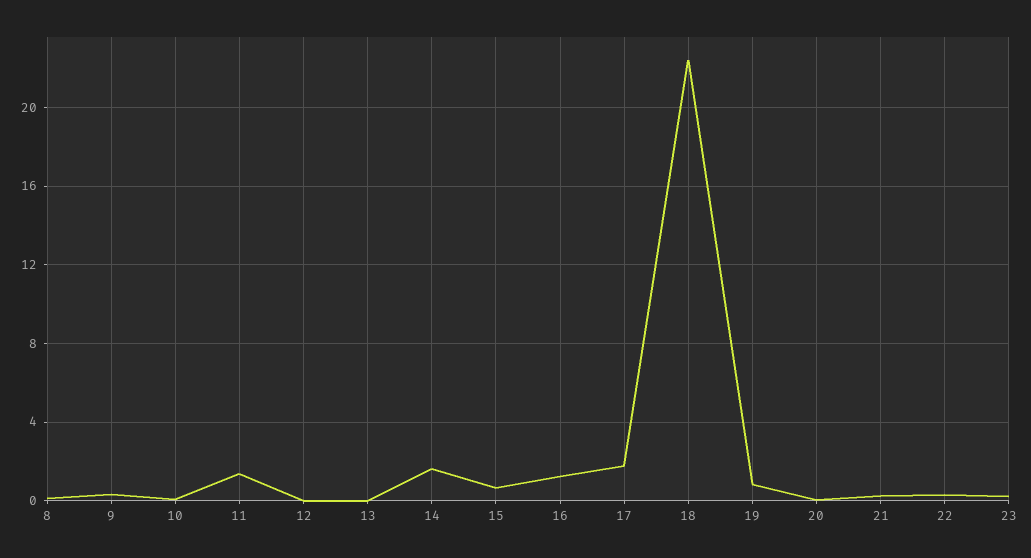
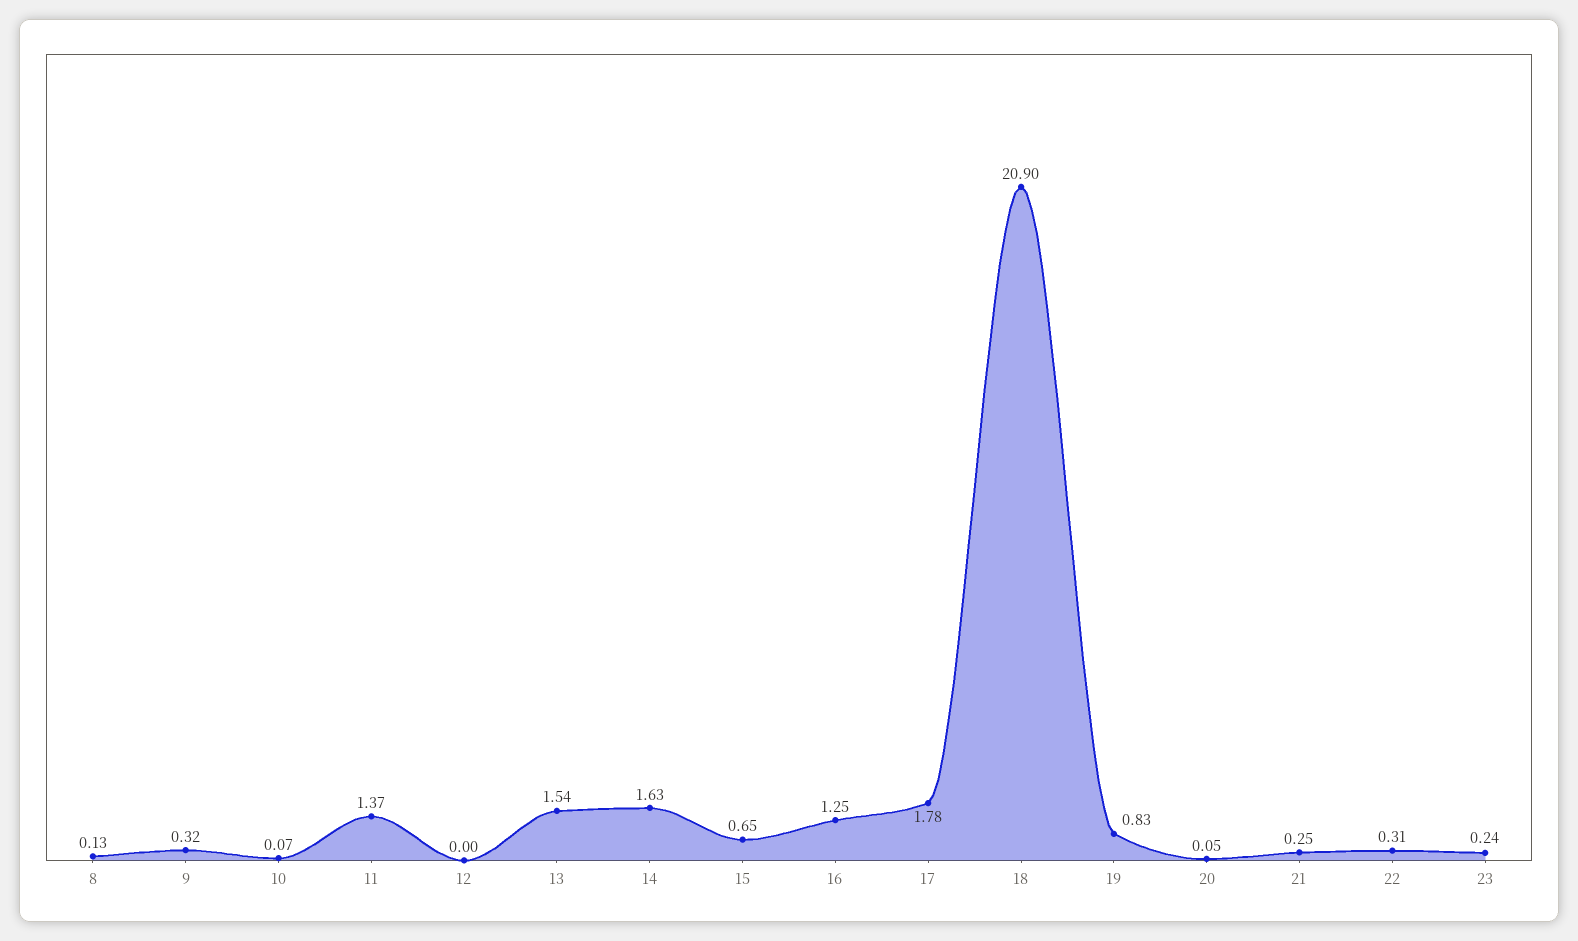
  {
    "8": 0.13,
    "9": 0.32,
    "10": 0.07,
    "11": 1.37,
    "12": 0,
-   "13": 0,
+   "13": 1.54,
    "14": 1.63,
    "15": 0.65,
    "16": 1.25,
    "17": 1.78,
-   "18": 22.5,
+   "18": 20.9,
    "19": 0.83,
    "20": 0.05,
    "21": 0.25,
    "22": 0.31,
    "23": 0.24
  }

